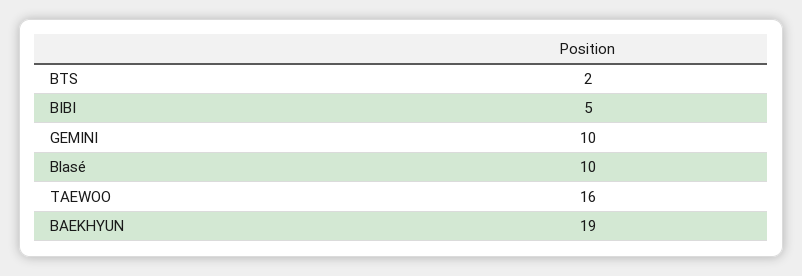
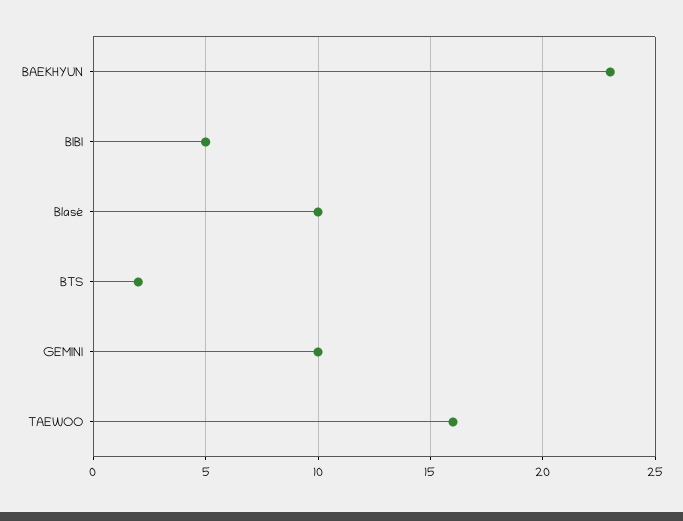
  {
    "BTS": 2,
    "BIBI": 5,
    "GEMINI": 10,
    "Blasé": 10,
    "TAEWOO": 16,
-   "BAEKHYUN": 19
+   "BAEKHYUN": 23
  }

